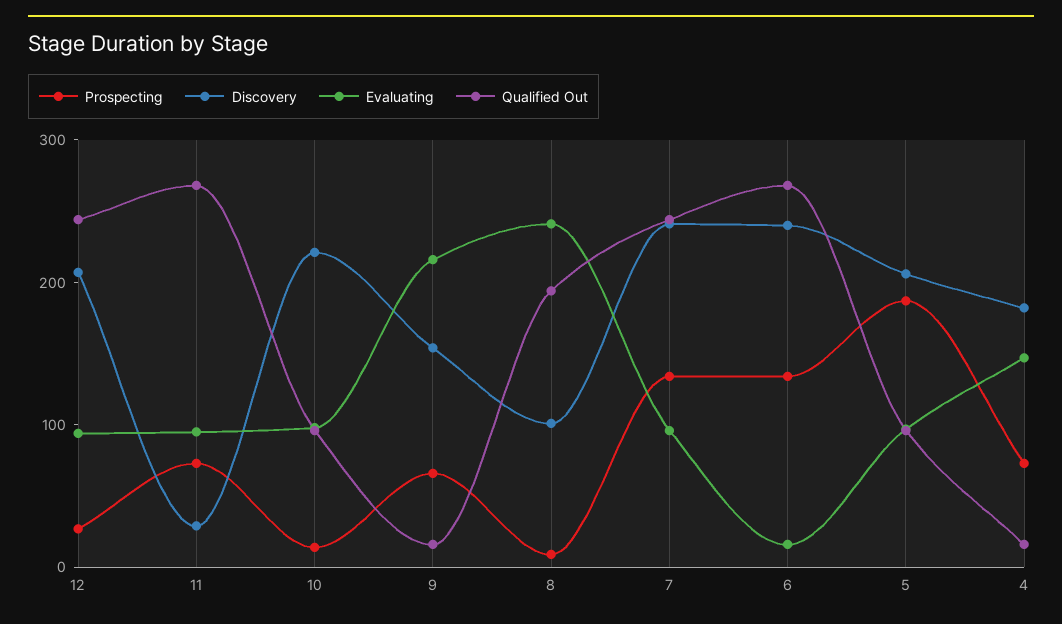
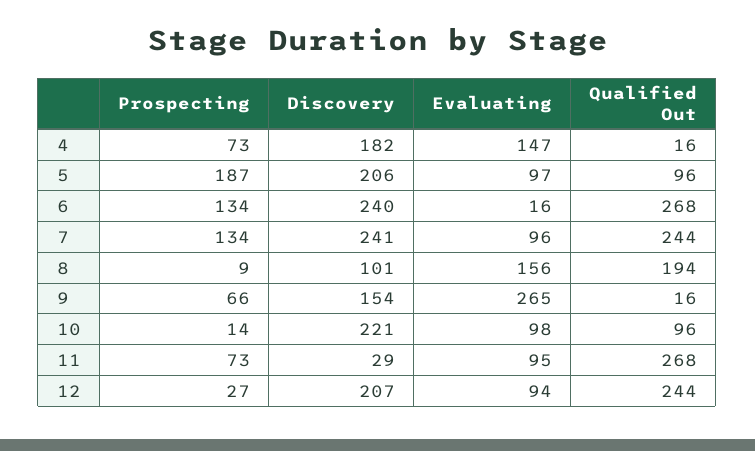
  {
    "Prospecting": {
      "12": 27,
      "11": 73,
      "10": 14,
      "9": 66,
      "8": 9,
      "7": 134,
      "6": 134,
      "5": 187,
      "4": 73
    },
    "Discovery": {
      "12": 207,
      "11": 29,
      "10": 221,
      "9": 154,
      "8": 101,
      "7": 241,
      "6": 240,
      "5": 206,
      "4": 182
    },
    "Evaluating": {
      "12": 94,
      "11": 95,
      "10": 98,
-     "9": 220,
+     "9": 265,
-     "8": 240,
+     "8": 156,
      "7": 96,
      "6": 16,
      "5": 97,
      "4": 147
    },
    "Qualified Out": {
      "12": 244,
      "11": 268,
      "10": 96,
      "9": 16,
      "8": 194,
      "7": 244,
      "6": 268,
      "5": 96,
      "4": 16
    }
  }

